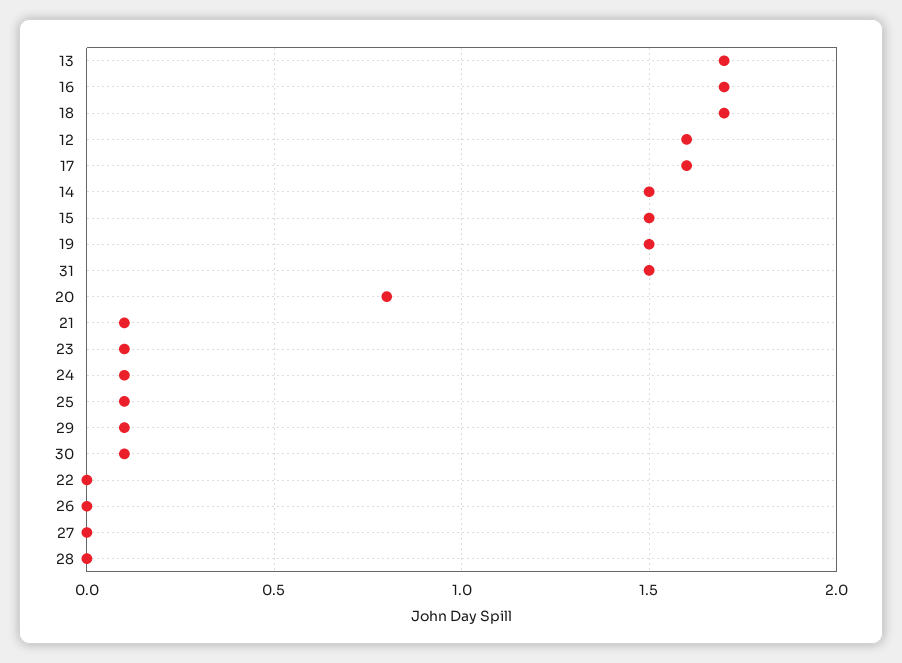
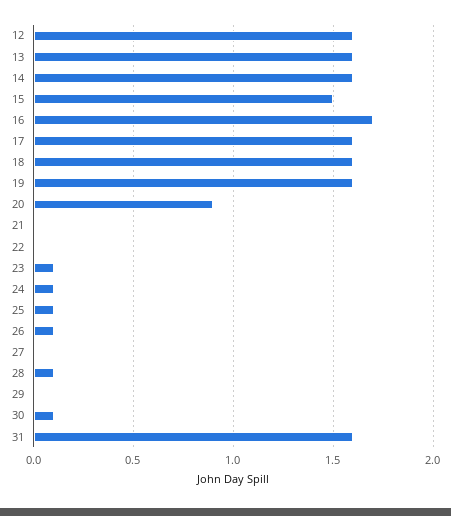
  {
-   "13": 1.7,
+   "13": 1.6,
    "16": 1.7,
-   "18": 1.7,
+   "18": 1.6,
    "12": 1.6,
    "17": 1.6,
-   "14": 1.5,
+   "14": 1.6,
    "15": 1.5,
-   "19": 1.5,
+   "19": 1.6,
-   "31": 1.5,
+   "31": 1.6,
-   "20": 0.8,
+   "20": 0.9,
-   "21": 0.1,
+   "21": 0,
    "23": 0.1,
    "24": 0.1,
    "25": 0.1,
-   "29": 0.1,
+   "29": 0,
    "30": 0.1,
    "22": 0,
-   "26": 0,
+   "26": 0.1,
    "27": 0,
-   "28": 0
+   "28": 0.1
  }

